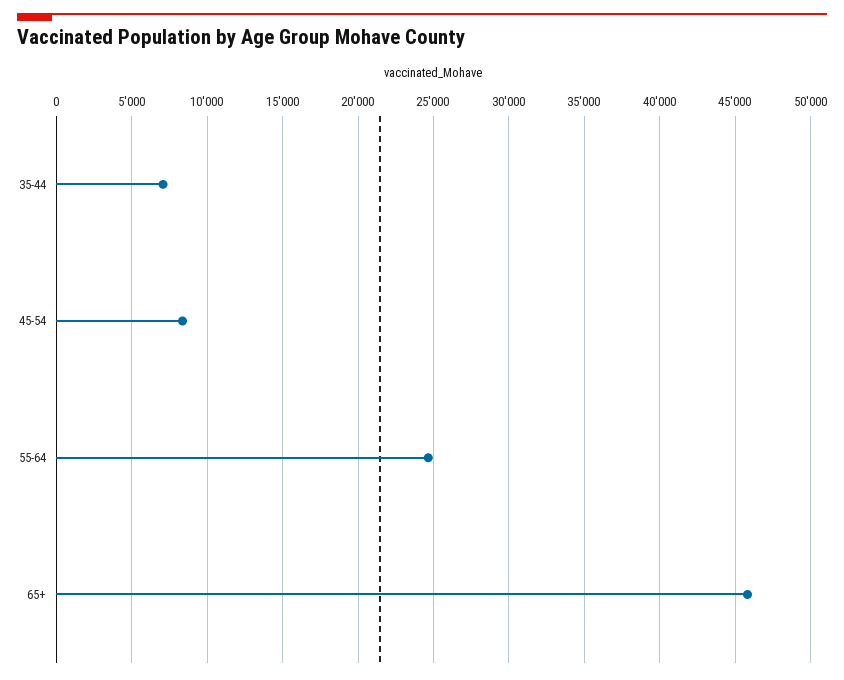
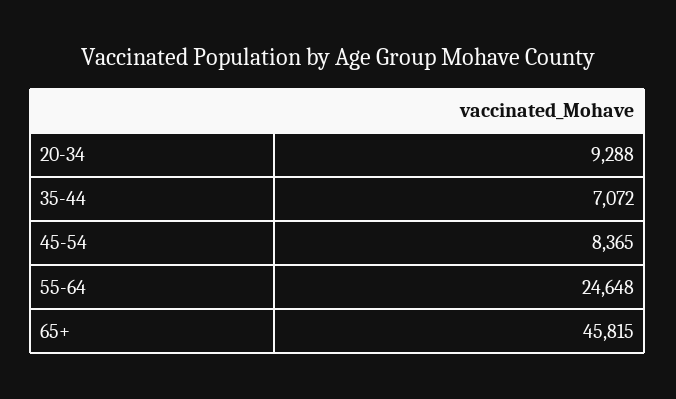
  {
    "35-44": 7072,
    "45-54": 8365,
    "55-64": 24648,
-   "65+": 45815
+   "65+": 45815,
+   "20-34": 9288
  }

